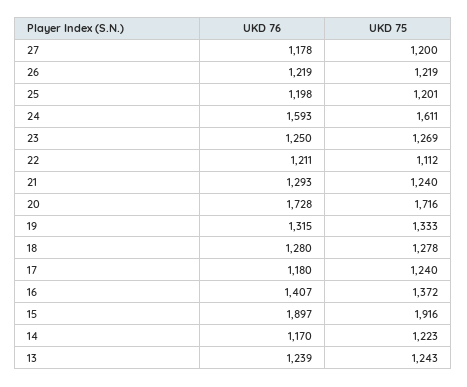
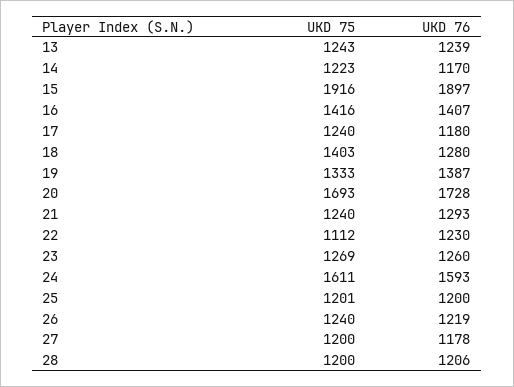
  {
    "UKD 76": {
      "27": 1178,
      "26": 1219,
-     "25": 1198,
+     "25": 1200,
      "24": 1593,
-     "23": 1250,
+     "23": 1260,
-     "22": 1211,
+     "22": 1230,
      "21": 1293,
      "20": 1728,
-     "19": 1315,
+     "19": 1387,
      "18": 1280,
      "17": 1180,
      "16": 1407,
      "15": 1897,
      "14": 1170,
-     "13": 1239
+     "13": 1239,
+     "28": 1206
    },
    "UKD 75": {
      "27": 1200,
-     "26": 1219,
+     "26": 1240,
      "25": 1201,
      "24": 1611,
      "23": 1269,
      "22": 1112,
      "21": 1240,
-     "20": 1716,
+     "20": 1693,
      "19": 1333,
-     "18": 1278,
+     "18": 1403,
      "17": 1240,
-     "16": 1372,
+     "16": 1416,
      "15": 1916,
      "14": 1223,
-     "13": 1243
+     "13": 1243,
+     "28": 1200
    }
  }

